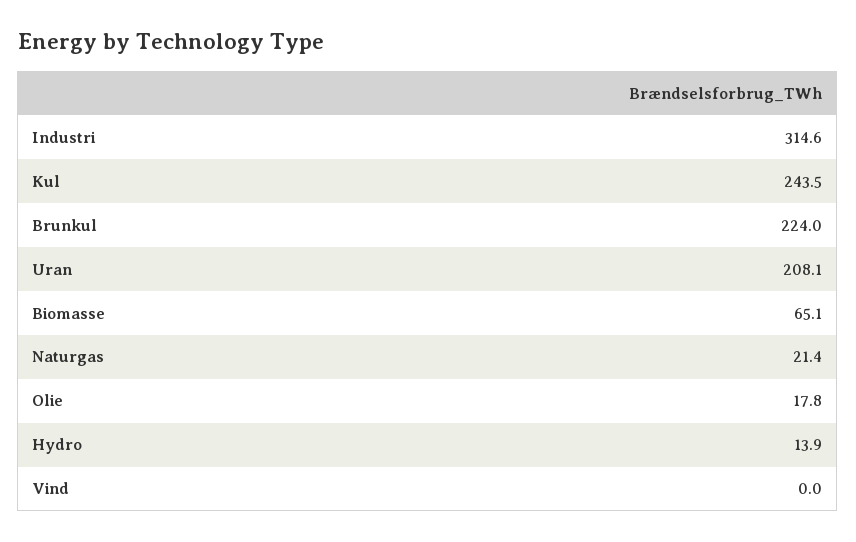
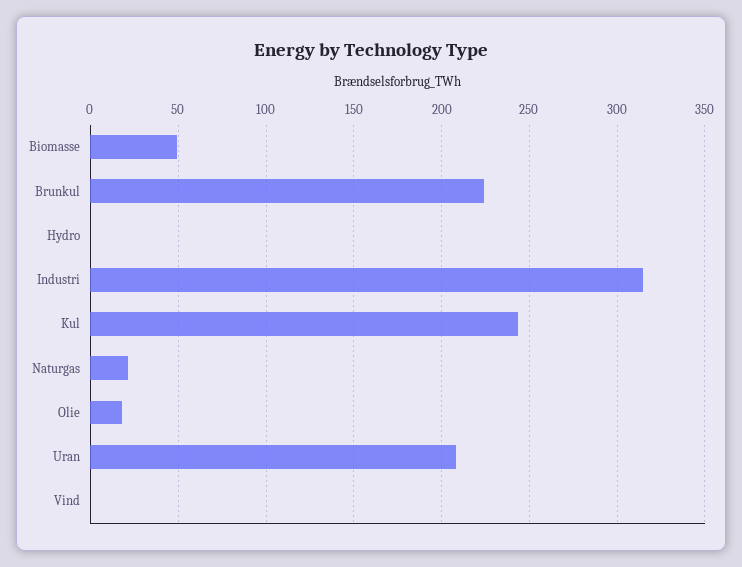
  {
    "Industri": 314.6,
    "Kul": 243.5,
    "Brunkul": 224,
    "Uran": 208.1,
-   "Biomasse": 65.1,
+   "Biomasse": 50,
    "Naturgas": 21.4,
    "Olie": 17.8,
-   "Hydro": 13.9,
+   "Hydro": 0,
    "Vind": 0
  }

